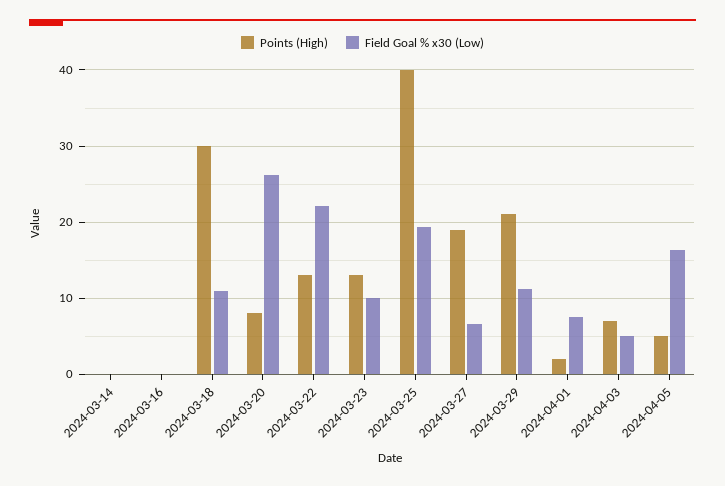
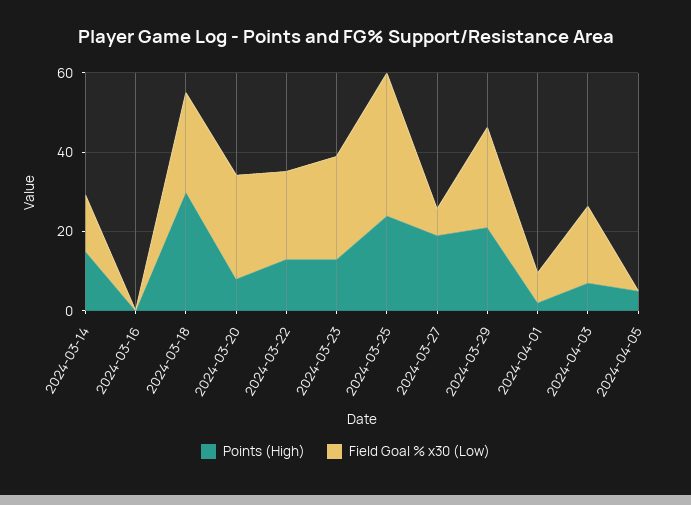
  {
    "Points (High)": {
-     "2024-03-14": 0,
+     "2024-03-14": 15,
      "2024-03-16": 0,
      "2024-03-18": 30,
      "2024-03-20": 8,
      "2024-03-22": 13,
      "2024-03-23": 13,
-     "2024-03-25": 40,
+     "2024-03-25": 25,
      "2024-03-27": 19,
      "2024-03-29": 21,
      "2024-04-01": 2,
      "2024-04-03": 7,
      "2024-04-05": 5
    },
    "Field Goal % x30 (Low)": {
-     "2024-03-14": 0,
+     "2024-03-14": 15,
      "2024-03-16": 0,
-     "2024-03-18": 11,
+     "2024-03-18": 25,
      "2024-03-20": 26,
      "2024-03-22": 22,
-     "2024-03-23": 10,
+     "2024-03-23": 25,
-     "2024-03-25": 19,
+     "2024-03-25": 35,
      "2024-03-27": 7,
-     "2024-03-29": 11,
+     "2024-03-29": 25,
      "2024-04-01": 8,
-     "2024-04-03": 5,
+     "2024-04-03": 20,
-     "2024-04-05": 16
+     "2024-04-05": 0
    }
  }

